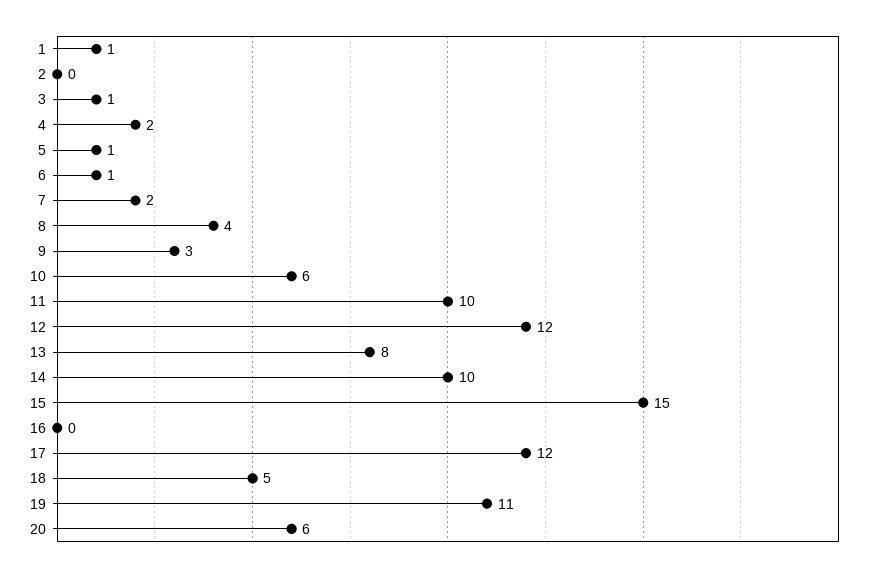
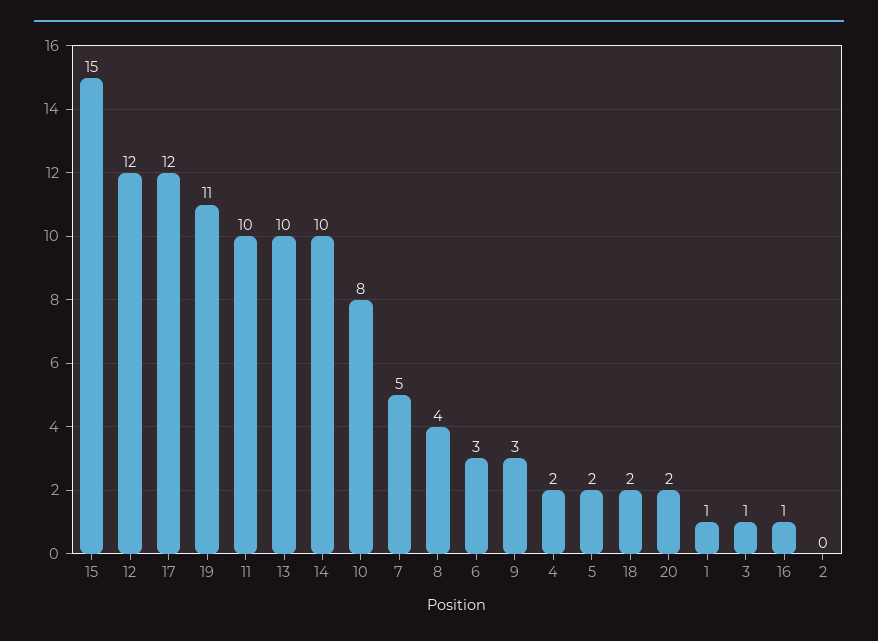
  {
    "1": 1,
    "2": 0,
    "3": 1,
    "4": 2,
-   "5": 1,
+   "5": 2,
-   "6": 1,
+   "6": 3,
-   "7": 2,
+   "7": 5,
    "8": 4,
    "9": 3,
-   "10": 6,
+   "10": 8,
    "11": 10,
    "12": 12,
-   "13": 8,
+   "13": 10,
    "14": 10,
    "15": 15,
-   "16": 0,
+   "16": 1,
    "17": 12,
-   "18": 5,
+   "18": 2,
    "19": 11,
-   "20": 6
+   "20": 2
  }

